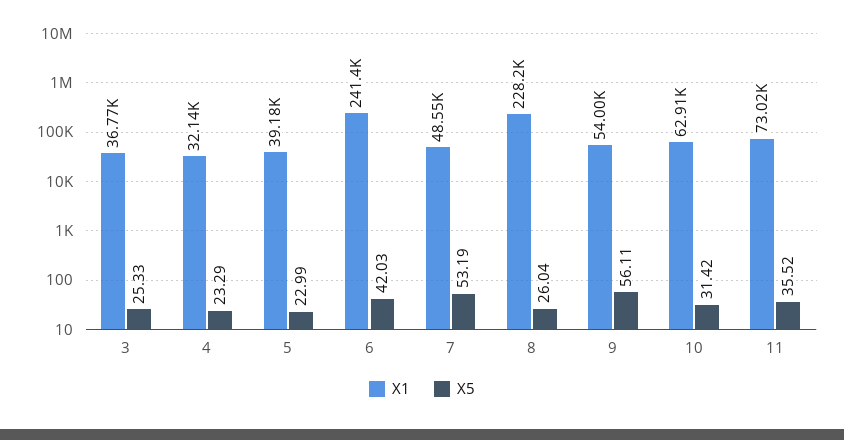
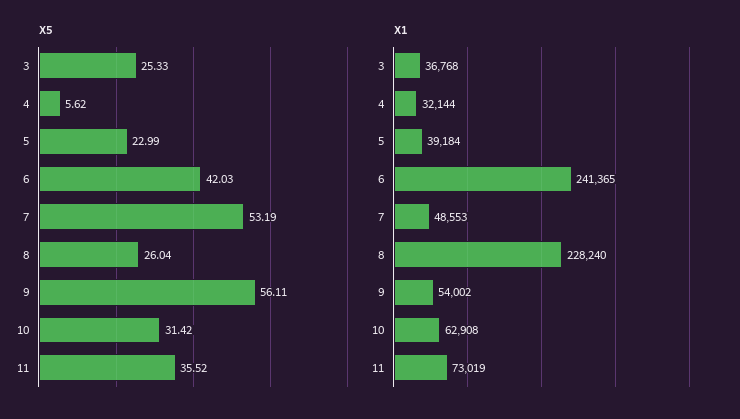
  {
    "X1": {
      "3": 36768,
      "4": 32144,
      "5": 39184,
      "6": 241365,
      "7": 48553,
      "8": 228240,
      "9": 54002,
      "10": 62908,
      "11": 73019
    },
    "X5": {
      "3": 25.33,
-     "4": 23.29,
+     "4": 5.62,
      "5": 22.99,
      "6": 42.03,
      "7": 53.19,
      "8": 26.04,
      "9": 56.11,
      "10": 31.42,
      "11": 35.52
    }
  }

